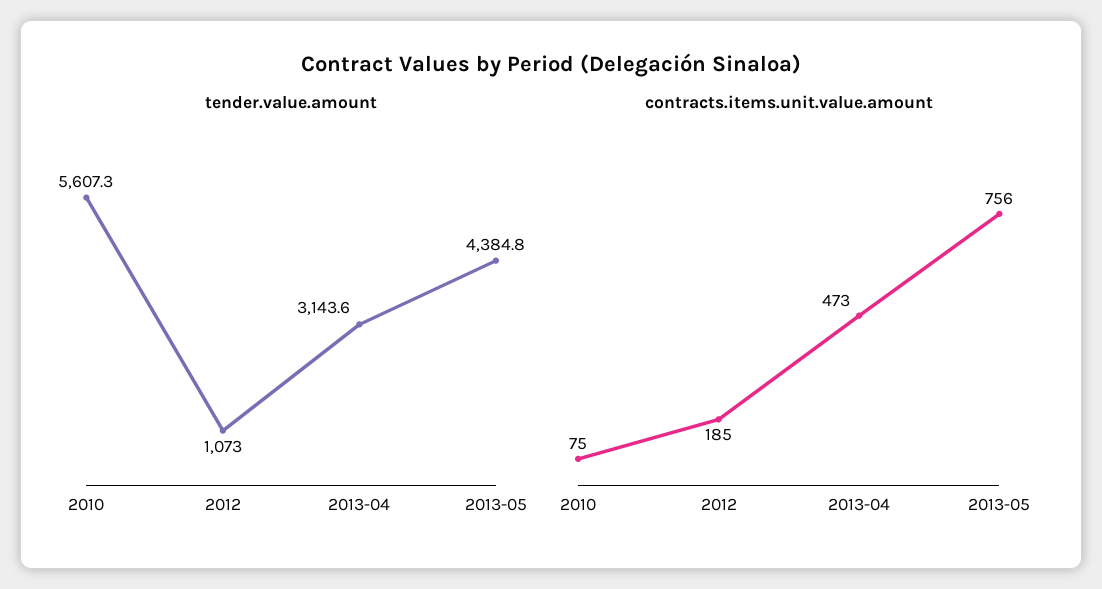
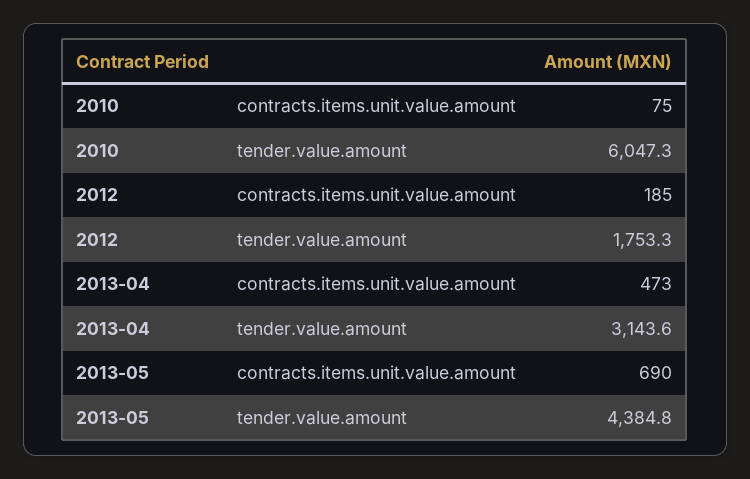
  {
    "tender.value.amount": {
-     "2010": 5607.3,
+     "2010": 6047.3,
-     "2012": 1073,
+     "2012": 1753.3,
      "2013-04": 3143.6,
      "2013-05": 4384.8
    },
    "contracts.items.unit.value.amount": {
      "2010": 75,
      "2012": 185,
      "2013-04": 473,
-     "2013-05": 756
+     "2013-05": 690
    }
  }

